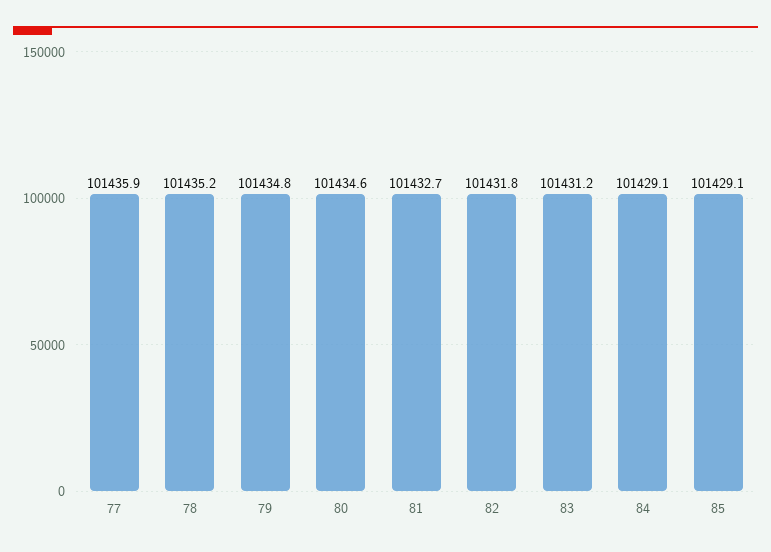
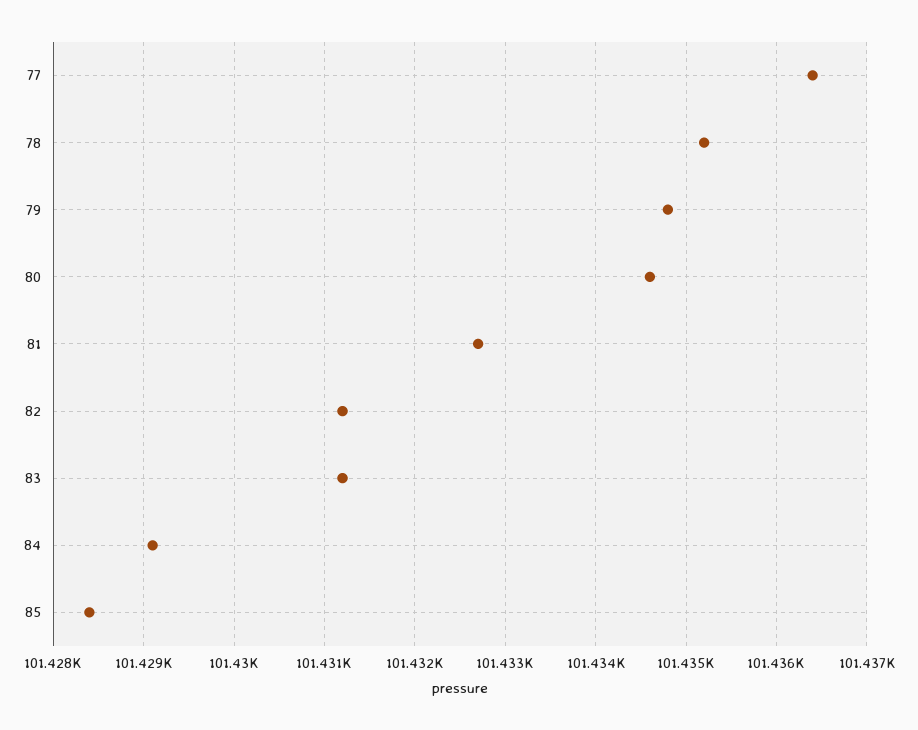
  {
-   "77": 101435.9,
+   "77": 101436.4,
    "78": 101435.2,
    "79": 101434.8,
    "80": 101434.6,
    "81": 101432.7,
-   "82": 101431.8,
+   "82": 101431.2,
    "83": 101431.2,
    "84": 101429.1,
-   "85": 101429.1
+   "85": 101428.4
  }

